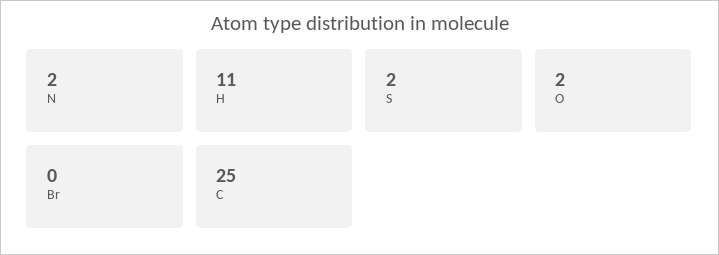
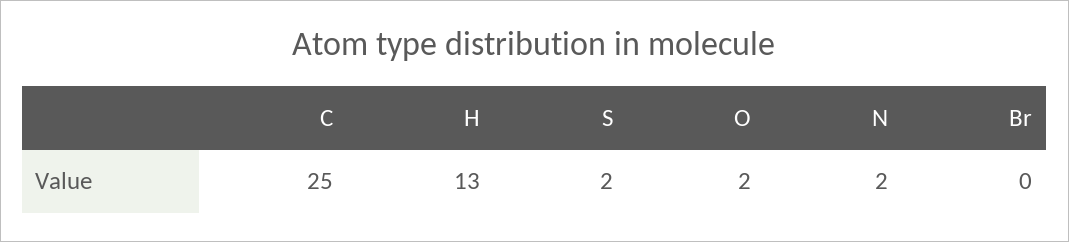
  {
    "N": 2,
-   "H": 11,
+   "H": 13,
    "S": 2,
    "O": 2,
    "Br": 0,
    "C": 25
  }

